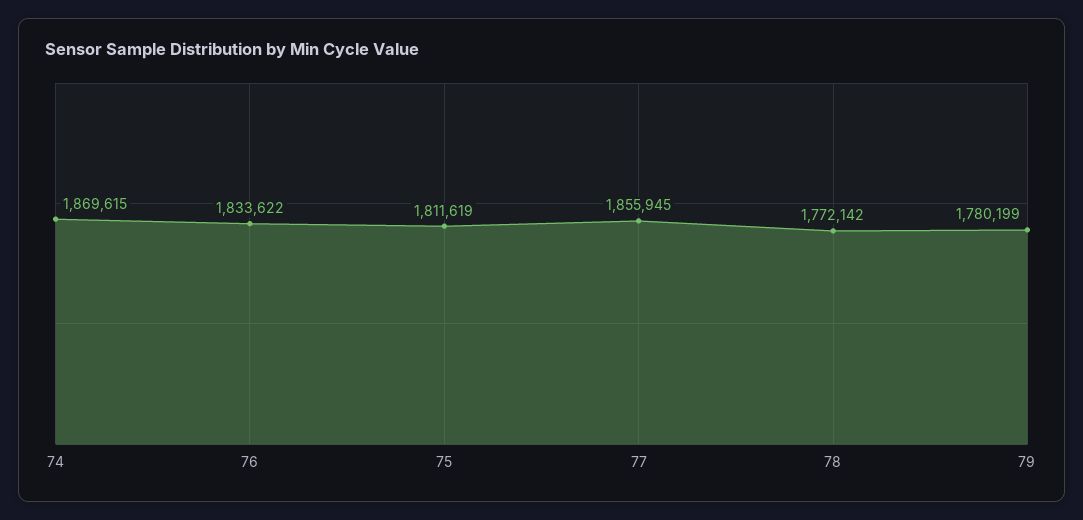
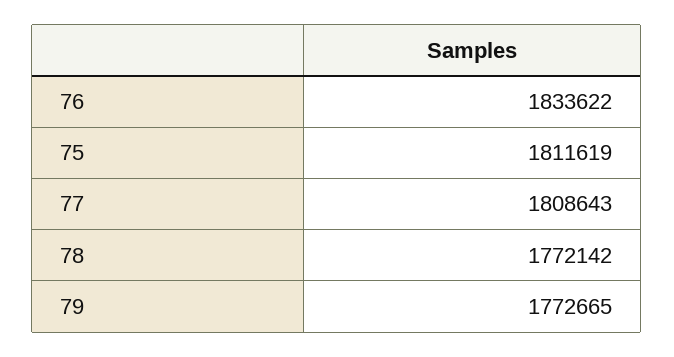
  {
-   "74": 1869615,
    "76": 1833622,
    "75": 1811619,
-   "77": 1855945,
+   "77": 1808643,
    "78": 1772142,
-   "79": 1780199
+   "79": 1772665
  }

